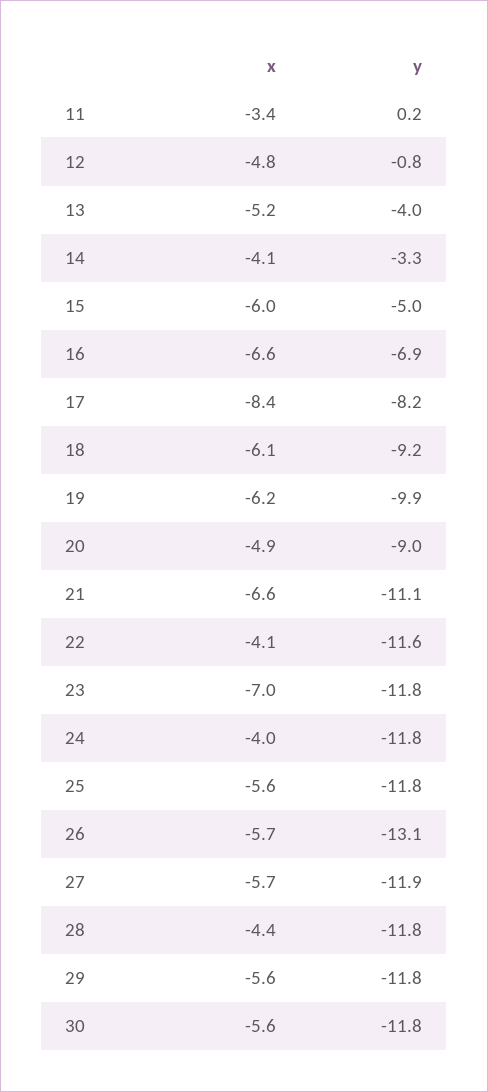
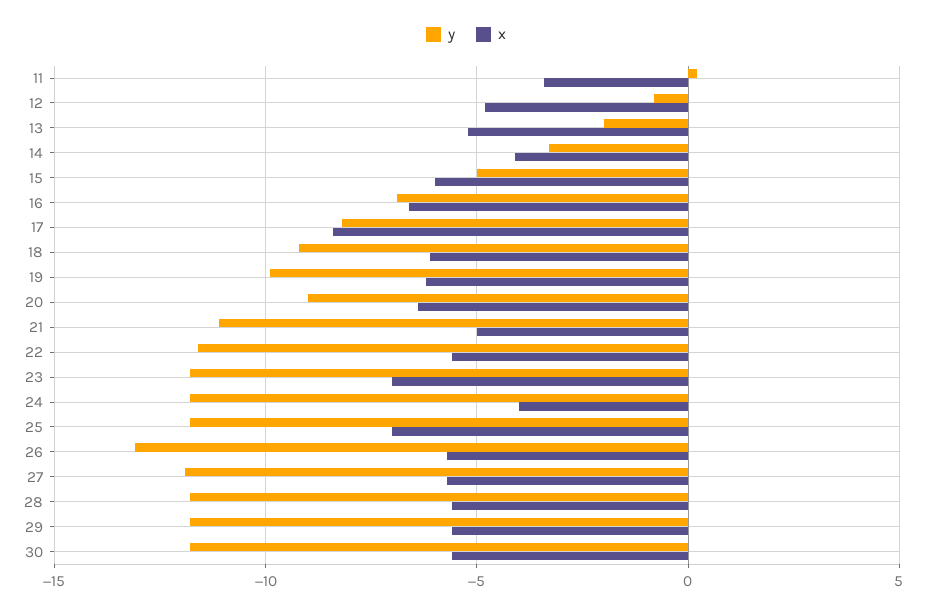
  {
    "x": {
      "11": -3.4,
      "12": -4.8,
      "13": -5.2,
      "14": -4.1,
      "15": -6,
      "16": -6.6,
      "17": -8.4,
      "18": -6.1,
      "19": -6.2,
-     "20": -4.9,
+     "20": -6.5,
-     "21": -6.6,
+     "21": -5,
-     "22": -4.1,
+     "22": -5.5,
      "23": -7,
      "24": -4,
-     "25": -5.6,
+     "25": -7,
      "26": -5.7,
      "27": -5.7,
-     "28": -4.4,
+     "28": -5.5,
      "29": -5.6,
      "30": -5.6
    },
    "y": {
      "11": 0.2,
      "12": -0.8,
-     "13": -4,
+     "13": -2,
      "14": -3.3,
      "15": -5,
      "16": -6.9,
      "17": -8.2,
      "18": -9.2,
      "19": -9.9,
      "20": -9,
      "21": -11.1,
      "22": -11.6,
      "23": -11.8,
      "24": -11.8,
      "25": -11.8,
      "26": -13.1,
      "27": -11.9,
      "28": -11.8,
      "29": -11.8,
      "30": -11.8
    }
  }

